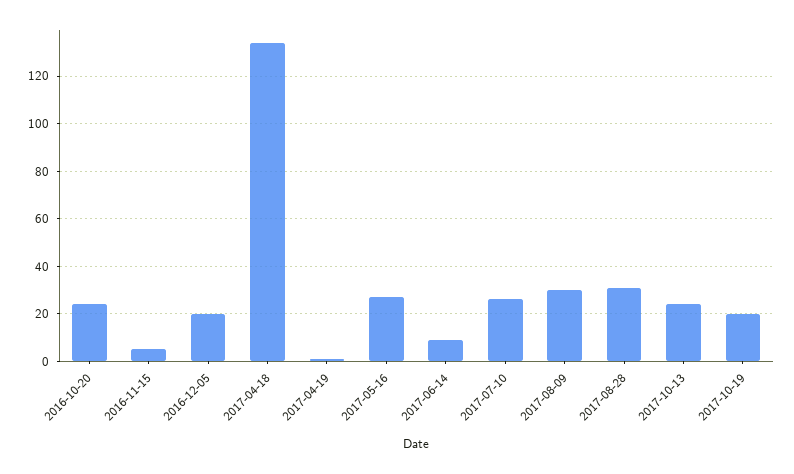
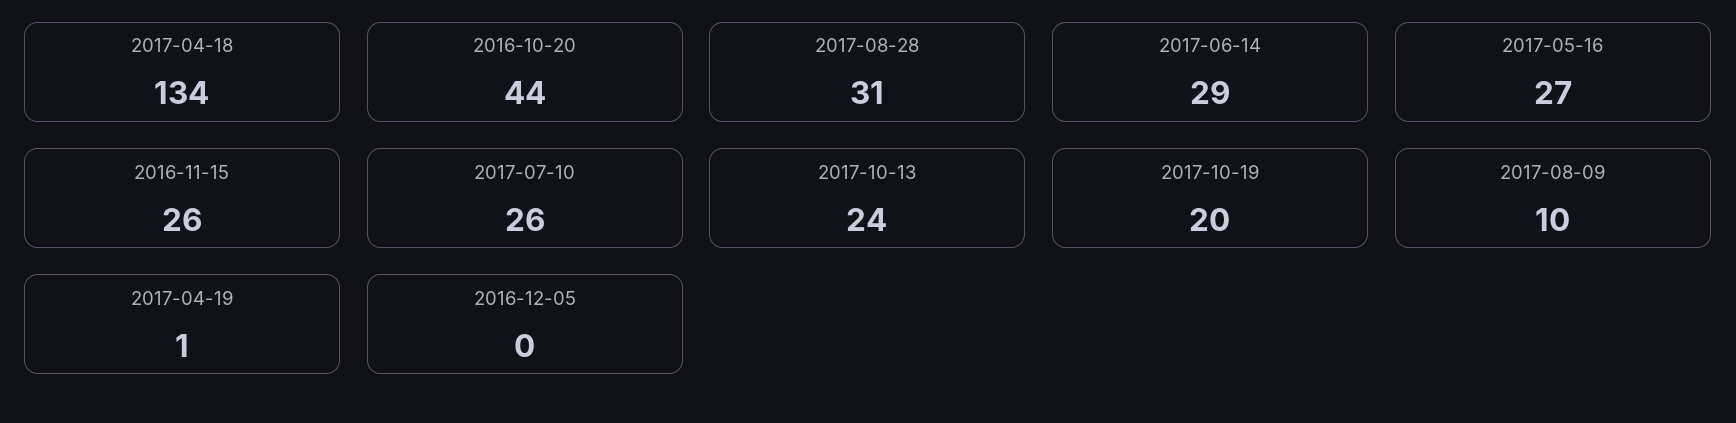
  {
-   "2016-10-20": 25,
+   "2016-10-20": 44,
-   "2016-11-15": 5,
+   "2016-11-15": 26,
-   "2016-12-05": 20,
+   "2016-12-05": 0,
    "2017-04-18": 134,
    "2017-04-19": 1,
    "2017-05-16": 27,
-   "2017-06-14": 10,
+   "2017-06-14": 29,
    "2017-07-10": 26,
-   "2017-08-09": 30,
+   "2017-08-09": 10,
    "2017-08-28": 31,
    "2017-10-13": 24,
    "2017-10-19": 20
  }

